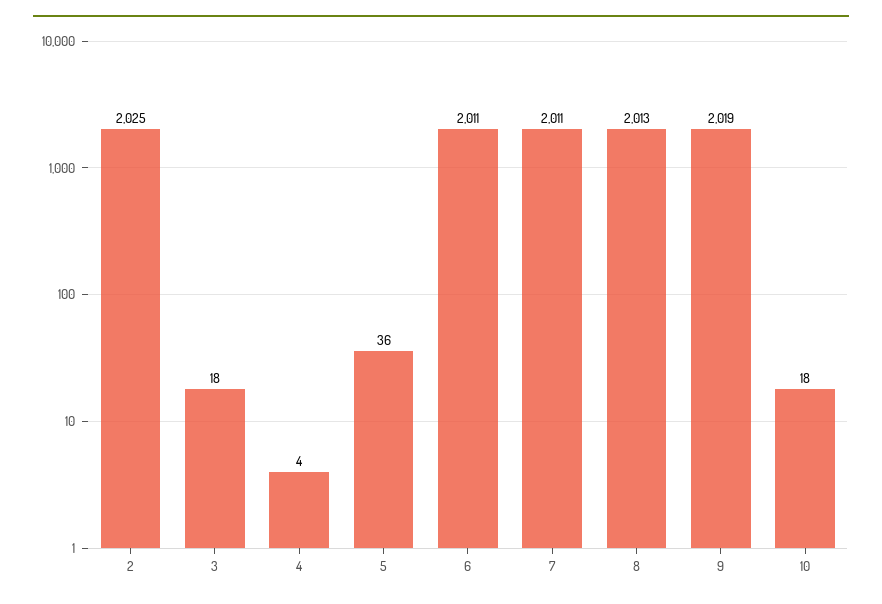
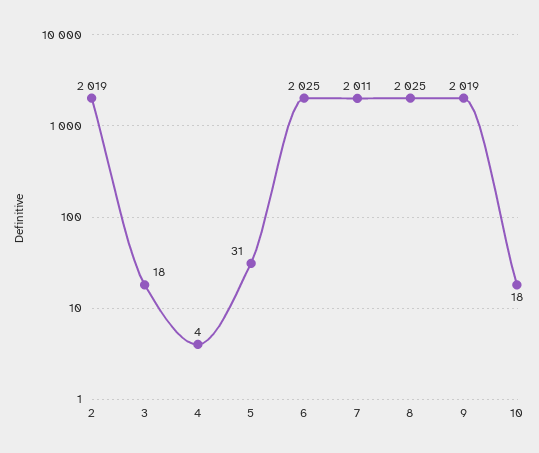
  {
-   "2": 2025,
+   "2": 2019,
    "3": 18,
    "4": 4,
-   "5": 36,
+   "5": 31,
-   "6": 2011,
+   "6": 2025,
    "7": 2011,
-   "8": 2013,
+   "8": 2025,
    "9": 2019,
    "10": 18
  }

